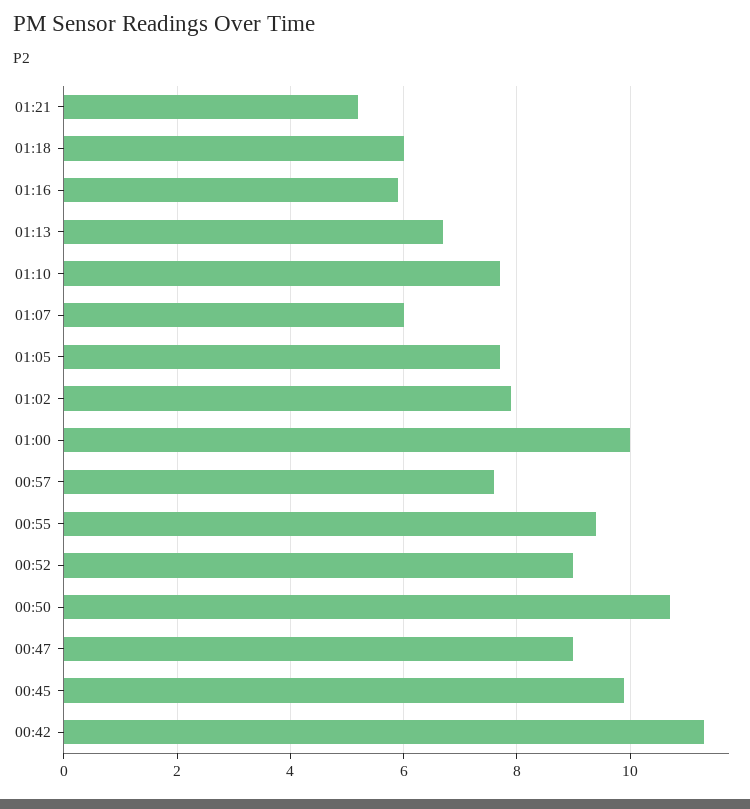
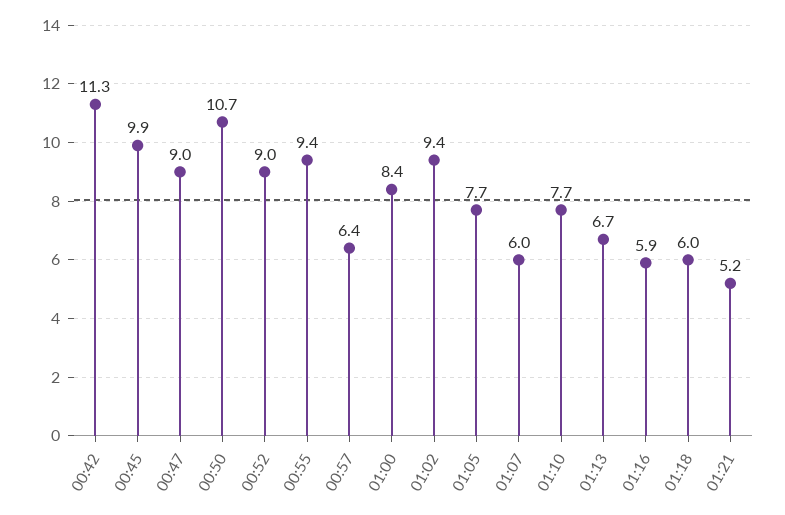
  {
    "01:21": 5.2,
    "01:18": 6,
    "01:16": 5.9,
    "01:13": 6.7,
    "01:10": 7.7,
    "01:07": 6,
    "01:05": 7.7,
-   "01:02": 8,
+   "01:02": 9.4,
-   "01:00": 10,
+   "01:00": 8.4,
-   "00:57": 7.5,
+   "00:57": 6.4,
    "00:55": 9.4,
    "00:52": 9,
    "00:50": 10.7,
    "00:47": 9,
    "00:45": 9.9,
    "00:42": 11.3
  }

